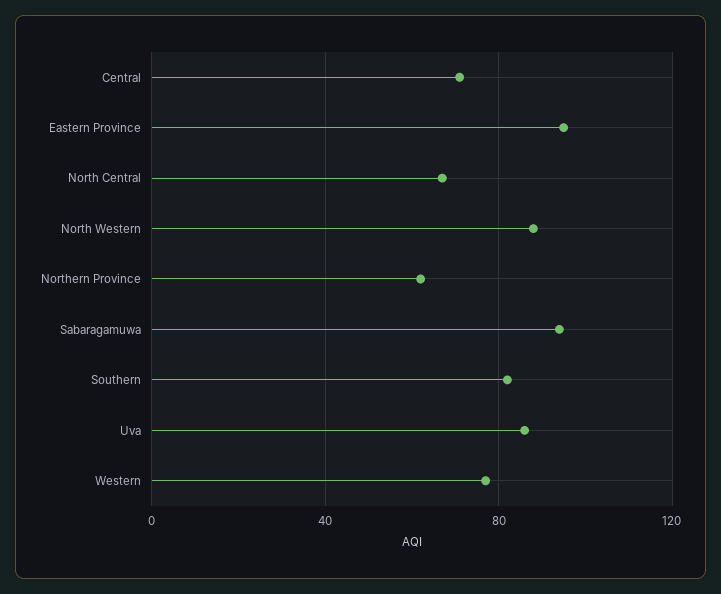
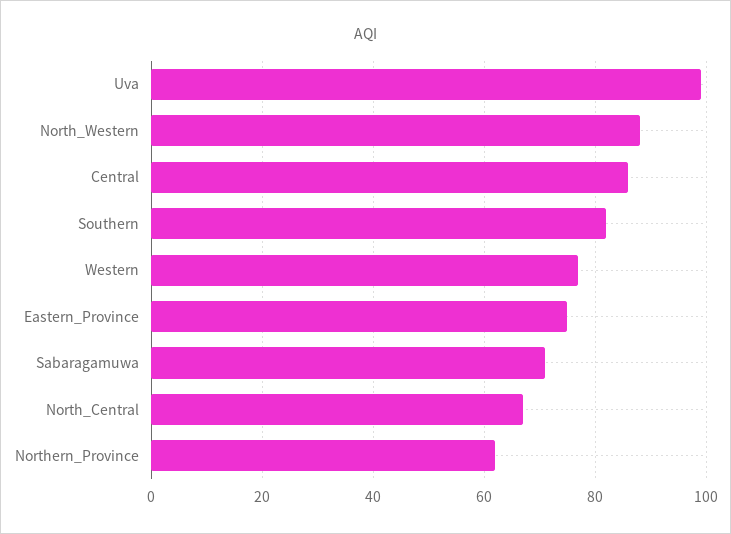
  {
-   "Central": 70,
+   "Central": 85,
-   "Eastern Province": 95,
+   "Eastern Province": 75,
    "North Central": 65,
    "North Western": 90,
    "Northern Province": 60,
-   "Sabaragamuwa": 95,
+   "Sabaragamuwa": 70,
    "Southern": 80,
-   "Uva": 85,
+   "Uva": 100,
    "Western": 75
  }

